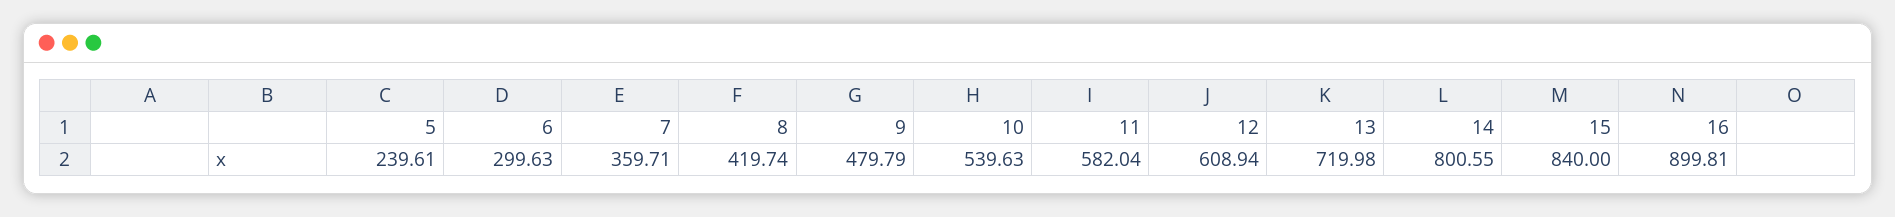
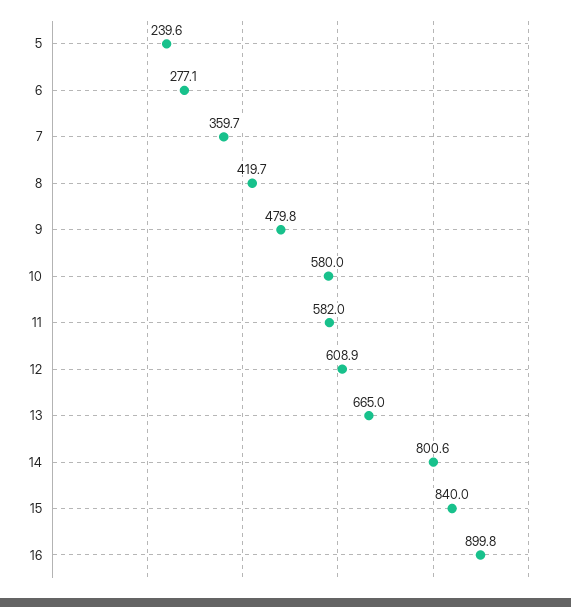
  {
    "5": 239.61,
-   "6": 299.63,
+   "6": 277.1,
    "7": 359.71,
    "8": 419.74,
    "9": 479.79,
-   "10": 539.63,
+   "10": 580,
    "11": 582.04,
    "12": 608.94,
-   "13": 719.98,
+   "13": 665,
    "14": 800.55,
    "15": 840,
    "16": 899.81
  }

